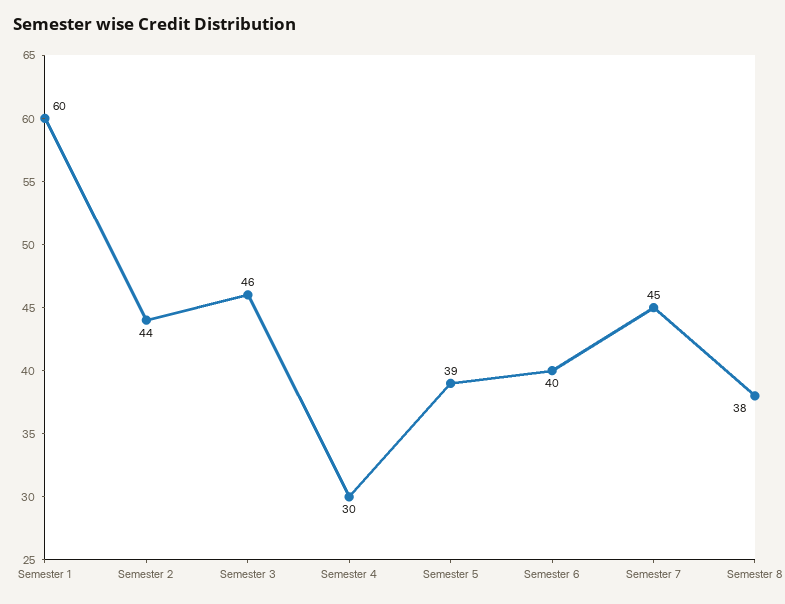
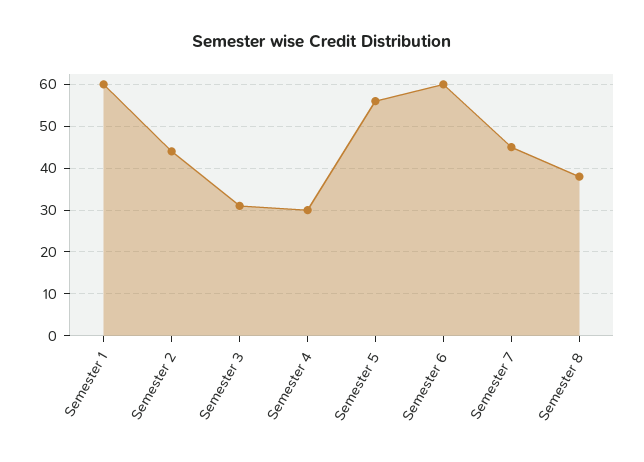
  {
    "Semester 1": 60,
    "Semester 2": 44,
-   "Semester 3": 46,
+   "Semester 3": 30,
    "Semester 4": 30,
-   "Semester 5": 39,
+   "Semester 5": 55,
-   "Semester 6": 40,
+   "Semester 6": 60,
    "Semester 7": 45,
    "Semester 8": 38
  }

